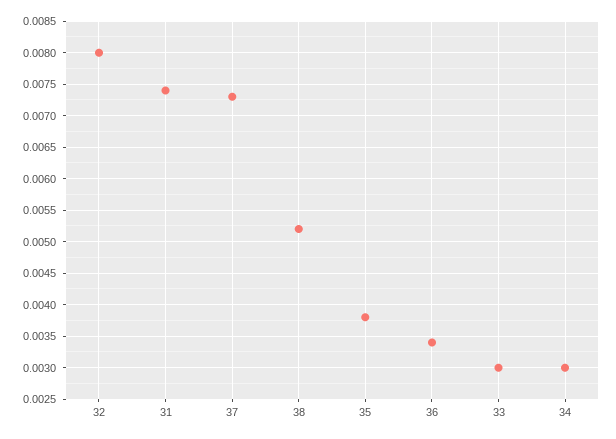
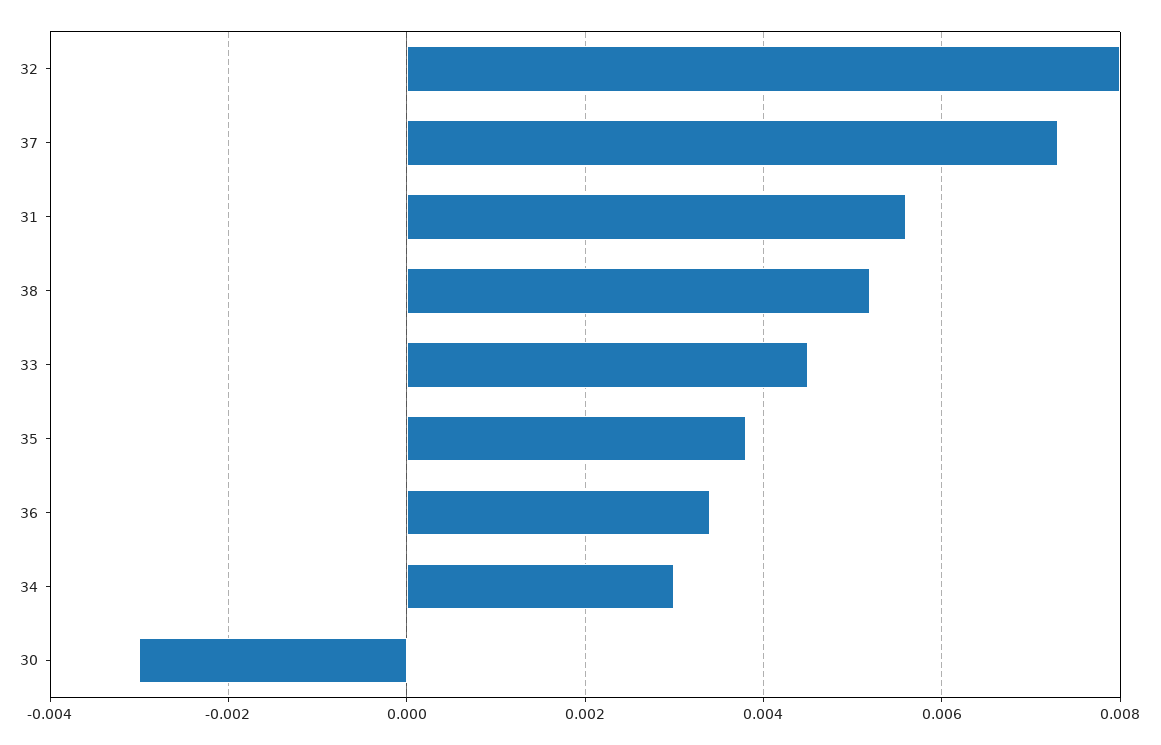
  {
    "32": 0.008,
-   "31": 0.0074,
+   "31": 0.0055,
    "37": 0.0073,
    "38": 0.0052,
    "35": 0.0038,
    "36": 0.0034,
-   "33": 0.003,
+   "33": 0.0045,
-   "34": 0.003
+   "34": 0.003,
+   "30": -0.003
  }

